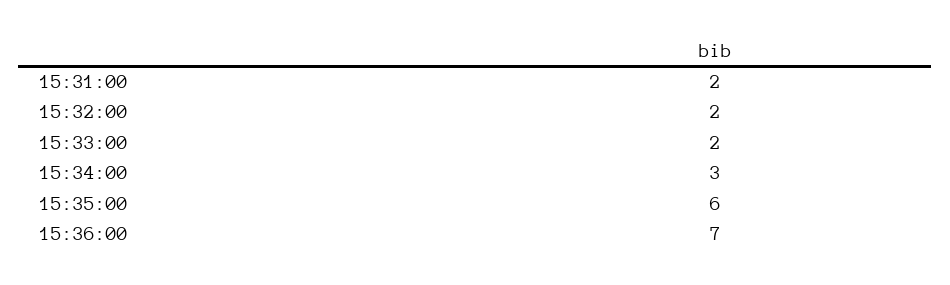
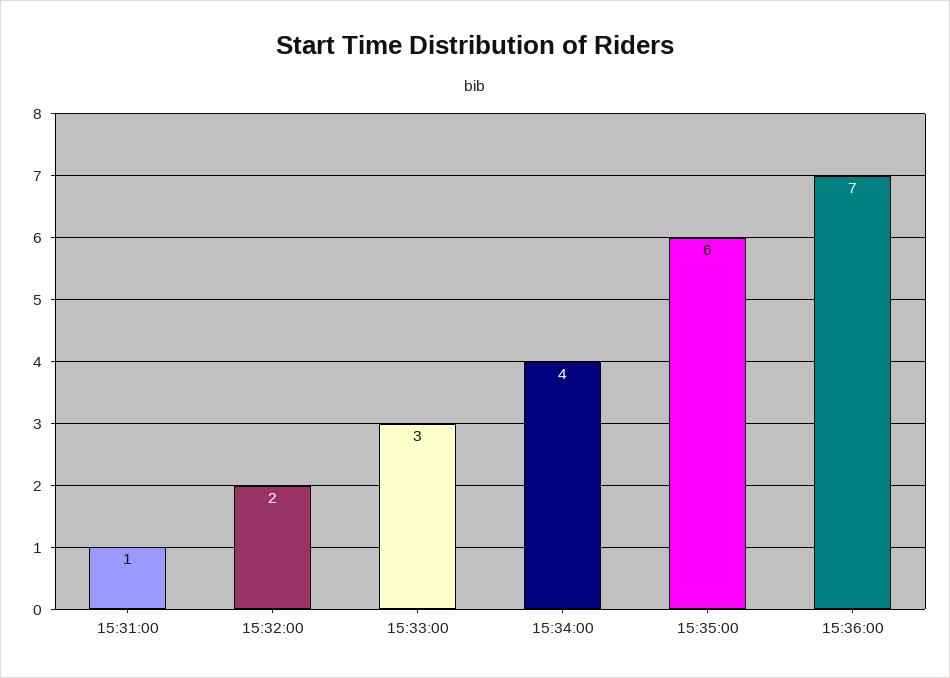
  {
-   "15:31:00": 2,
+   "15:31:00": 1,
    "15:32:00": 2,
-   "15:33:00": 2,
+   "15:33:00": 3,
-   "15:34:00": 3,
+   "15:34:00": 4,
    "15:35:00": 6,
    "15:36:00": 7
  }

